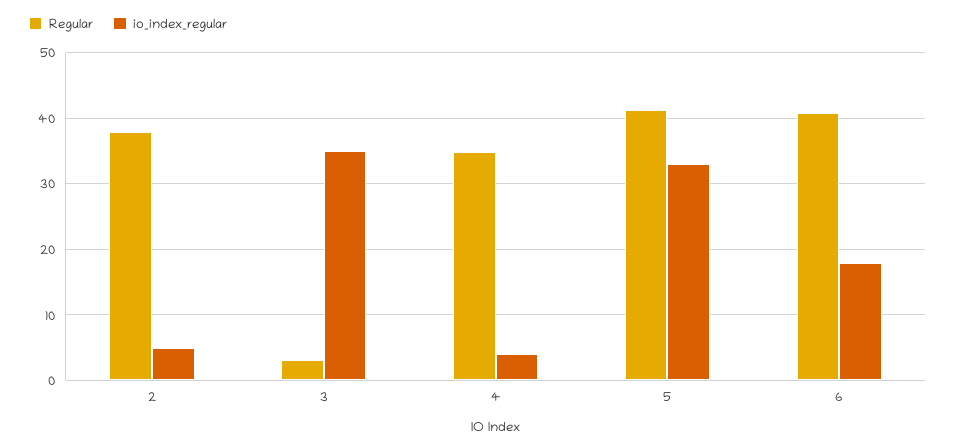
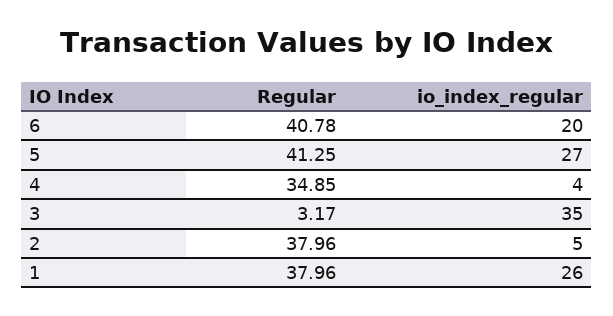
  {
    "Regular": {
      "2": 37.96,
      "3": 3.17,
      "4": 34.85,
      "5": 41.25,
-     "6": 40.78
+     "6": 40.78,
+     "1": 37.96
    },
    "io_index_regular": {
      "2": 5,
      "3": 35,
      "4": 4,
-     "5": 33,
+     "5": 27,
-     "6": 18
+     "6": 20,
+     "1": 26
    }
  }

